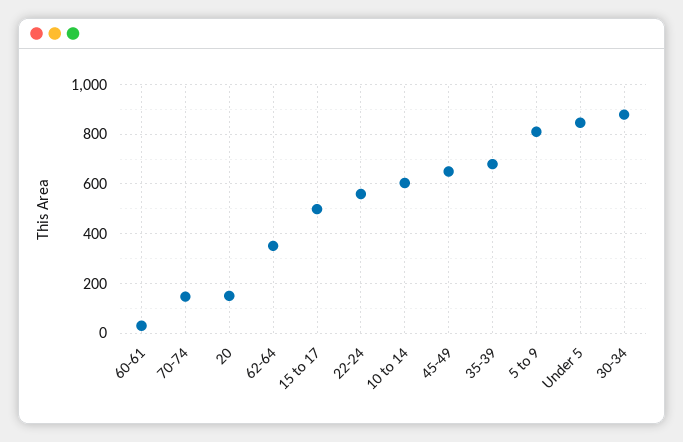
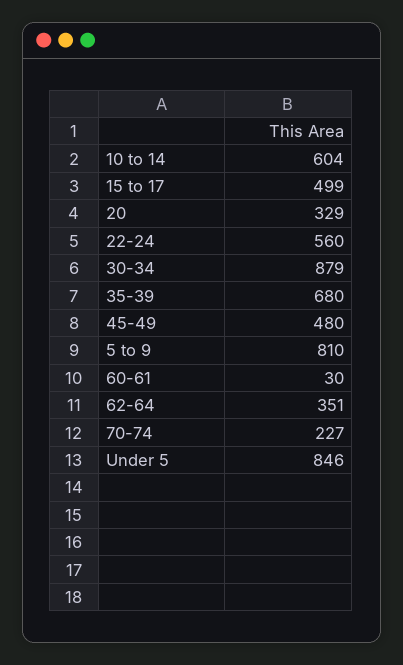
  {
    "60-61": 30,
-   "70-74": 150,
+   "70-74": 227,
-   "20": 150,
+   "20": 329,
    "62-64": 351,
    "15 to 17": 499,
    "22-24": 560,
    "10 to 14": 604,
-   "45-49": 650,
+   "45-49": 480,
    "35-39": 680,
    "5 to 9": 810,
    "Under 5": 846,
    "30-34": 879
  }

